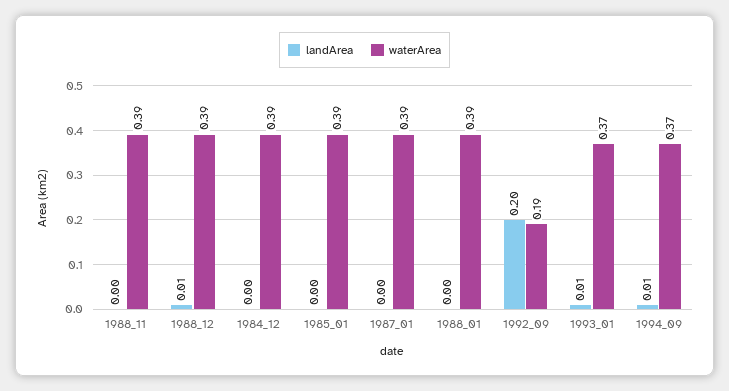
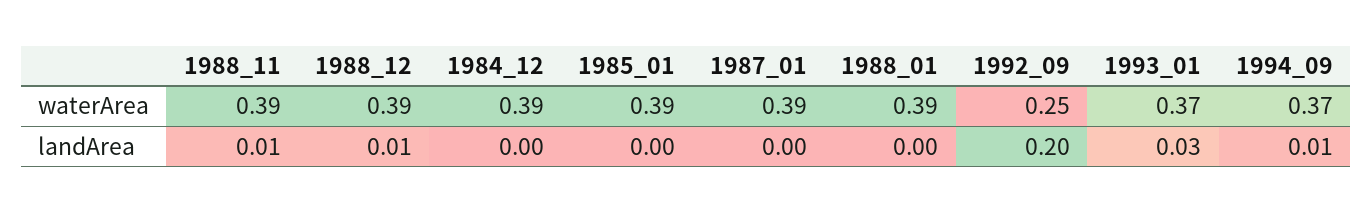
  {
    "landArea": {
-     "1988_11": 0,
+     "1988_11": 0.01,
      "1988_12": 0.01,
      "1984_12": 0,
      "1985_01": 0,
      "1987_01": 0,
      "1988_01": 0,
      "1992_09": 0.2,
-     "1993_01": 0.01,
+     "1993_01": 0.03,
      "1994_09": 0.01
    },
    "waterArea": {
      "1988_11": 0.39,
      "1988_12": 0.39,
      "1984_12": 0.39,
      "1985_01": 0.39,
      "1987_01": 0.39,
      "1988_01": 0.39,
-     "1992_09": 0.19,
+     "1992_09": 0.25,
      "1993_01": 0.37,
      "1994_09": 0.37
    }
  }

